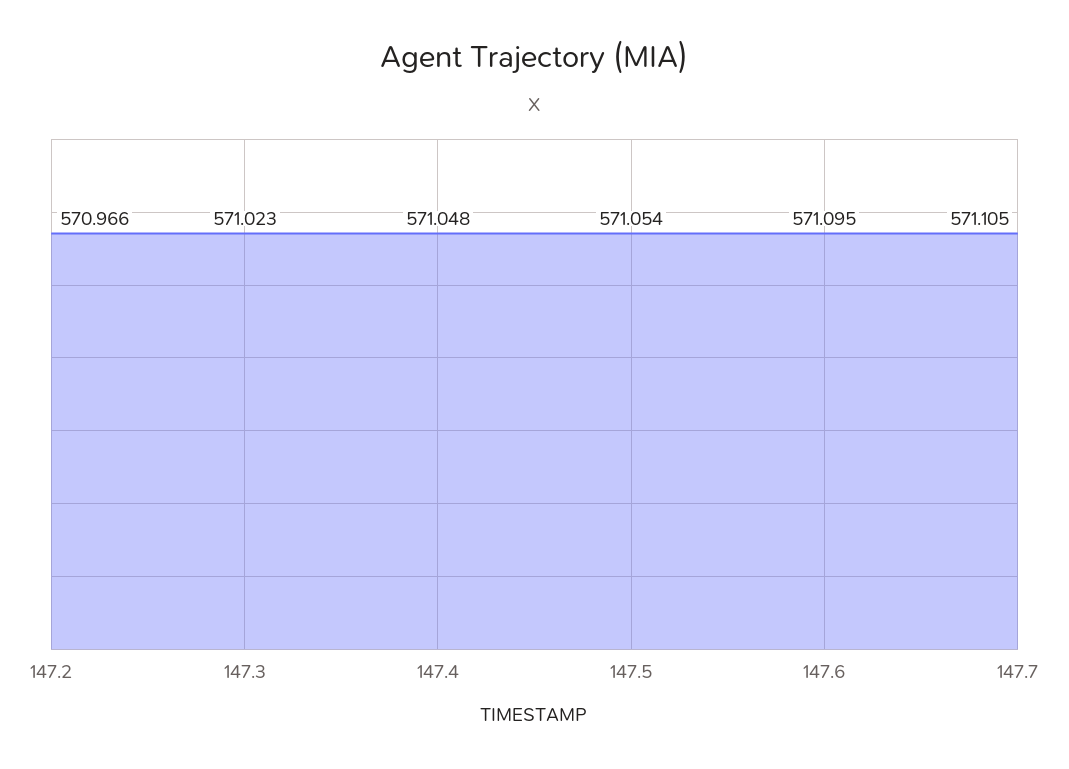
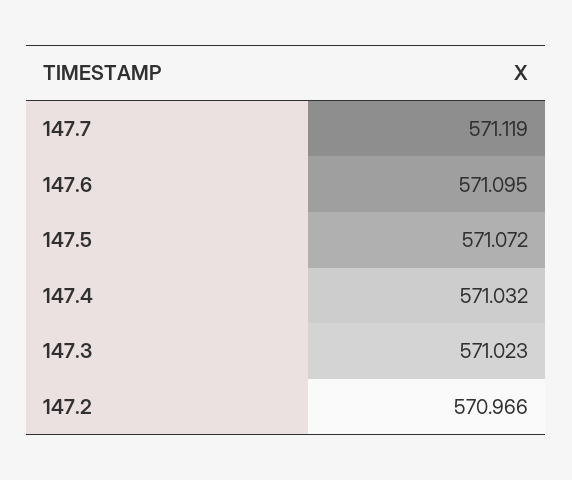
  {
    "147.2": 570.966,
    "147.3": 571.023,
-   "147.4": 571.048,
+   "147.4": 571.032,
-   "147.5": 571.054,
+   "147.5": 571.072,
    "147.6": 571.095,
-   "147.7": 571.105
+   "147.7": 571.119
  }

